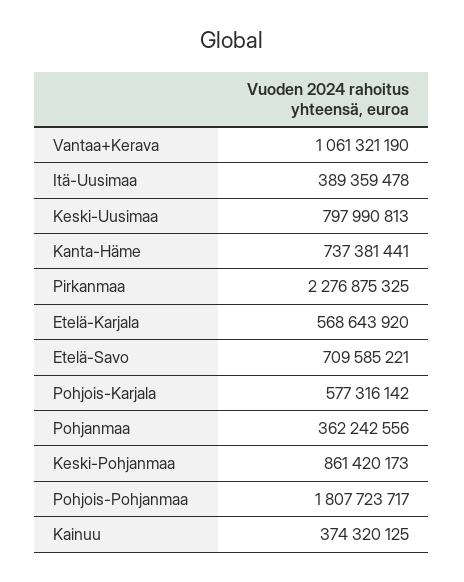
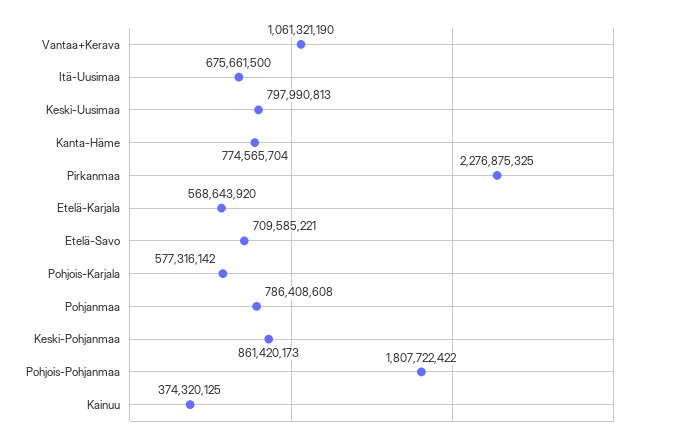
  {
    "Vantaa+Kerava": 1061321190,
-   "Itä-Uusimaa": 389359478,
+   "Itä-Uusimaa": 675661500,
    "Keski-Uusimaa": 797990813,
-   "Kanta-Häme": 737381441,
+   "Kanta-Häme": 774565704,
    "Pirkanmaa": 2276875325,
    "Etelä-Karjala": 568643920,
    "Etelä-Savo": 709585221,
    "Pohjois-Karjala": 577316142,
-   "Pohjanmaa": 362242556,
+   "Pohjanmaa": 786408608,
    "Keski-Pohjanmaa": 861420173,
-   "Pohjois-Pohjanmaa": 1807723717,
+   "Pohjois-Pohjanmaa": 1807722422,
    "Kainuu": 374320125
  }

